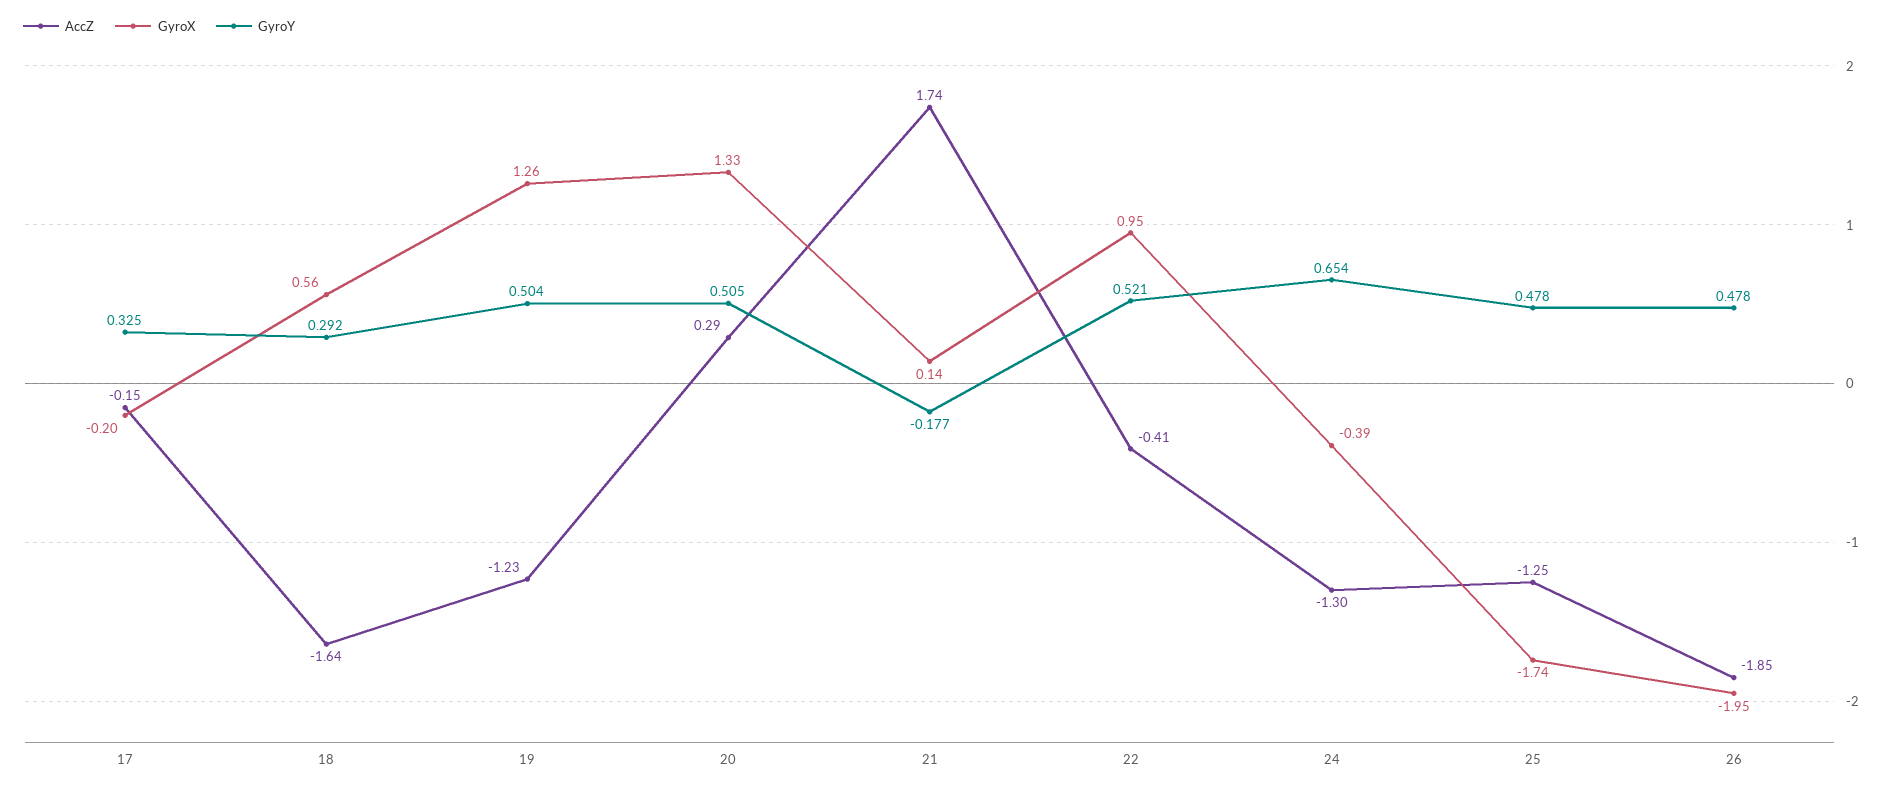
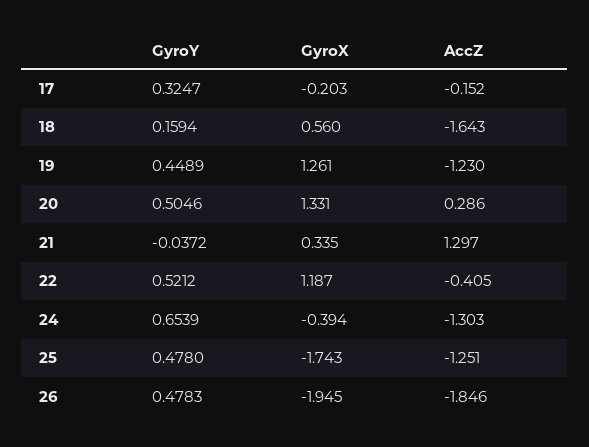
  {
    "AccZ": {
      "17": -0.152,
      "18": -1.643,
      "19": -1.23,
      "20": 0.286,
-     "21": 1.74,
+     "21": 1.297,
      "22": -0.405,
      "24": -1.303,
      "25": -1.251,
      "26": -1.846
    },
    "GyroX": {
      "17": -0.203,
      "18": 0.56,
      "19": 1.261,
      "20": 1.331,
-     "21": 0.14,
+     "21": 0.335,
-     "22": 0.95,
+     "22": 1.187,
      "24": -0.394,
      "25": -1.743,
      "26": -1.945
    },
    "GyroY": {
      "17": 0.3247,
-     "18": 0.292,
+     "18": 0.1594,
-     "19": 0.504,
+     "19": 0.4489,
      "20": 0.5046,
-     "21": -0.177,
+     "21": -0.0372,
      "22": 0.5212,
      "24": 0.6539,
      "25": 0.478,
      "26": 0.4783
    }
  }

